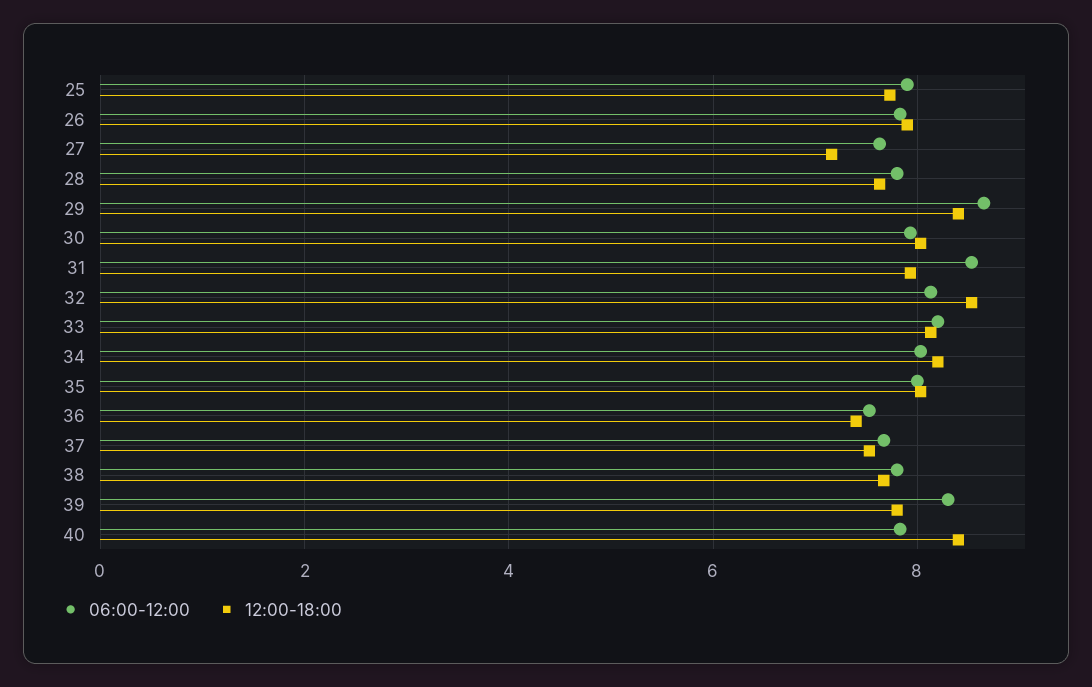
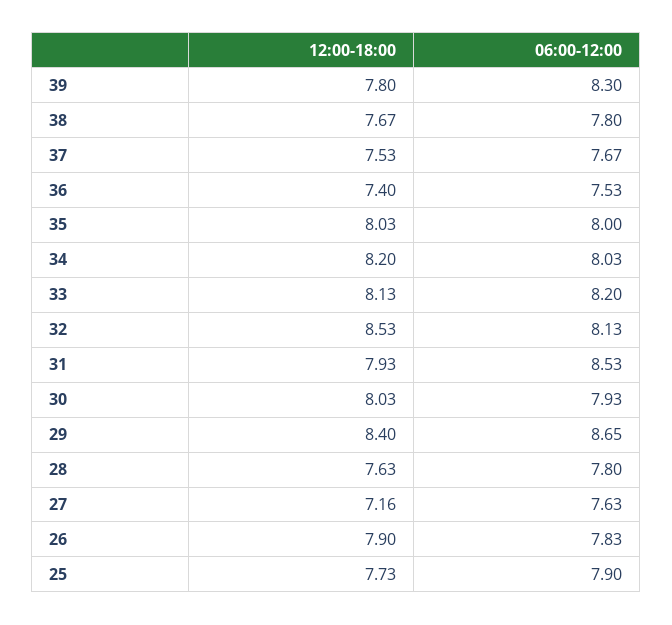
  {
    "06:00-12:00": {
      "25": 7.9,
      "26": 7.83,
      "27": 7.63,
      "28": 7.8,
      "29": 8.65,
      "30": 7.93,
      "31": 8.53,
      "32": 8.13,
      "33": 8.2,
      "34": 8.03,
      "35": 8,
      "36": 7.53,
      "37": 7.67,
      "38": 7.8,
-     "39": 8.3,
+     "39": 8.3
-     "40": 7.8
    },
    "12:00-18:00": {
      "25": 7.73,
      "26": 7.9,
      "27": 7.16,
      "28": 7.63,
      "29": 8.4,
      "30": 8.03,
      "31": 7.93,
      "32": 8.53,
      "33": 8.13,
      "34": 8.2,
      "35": 8.03,
      "36": 7.4,
      "37": 7.53,
      "38": 7.67,
-     "39": 7.8,
+     "39": 7.8
-     "40": 8.4
    }
  }

